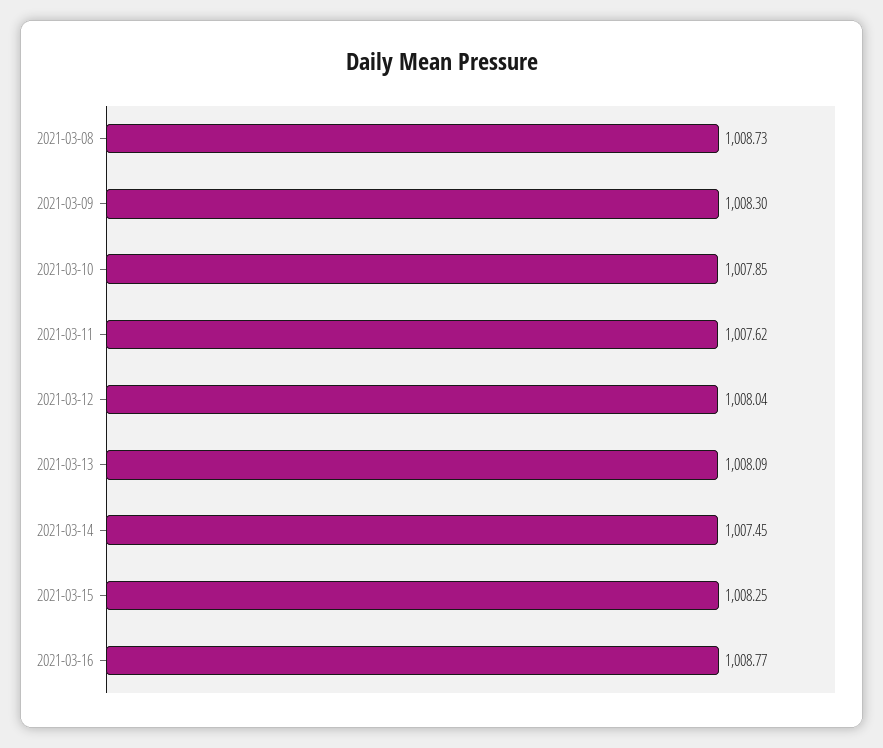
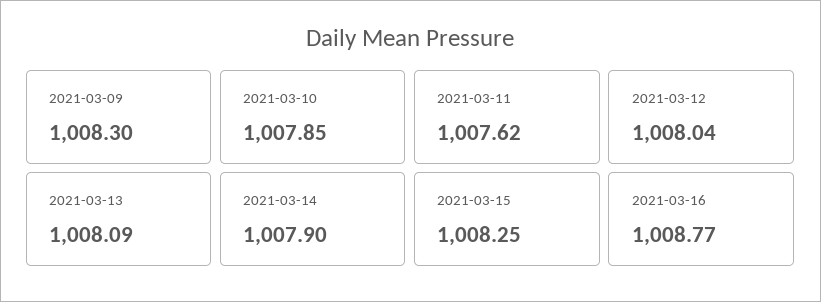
  {
-   "2021-03-08": 1008.73,
    "2021-03-09": 1008.3,
    "2021-03-10": 1007.85,
    "2021-03-11": 1007.62,
    "2021-03-12": 1008.04,
    "2021-03-13": 1008.09,
-   "2021-03-14": 1007.45,
+   "2021-03-14": 1007.9,
    "2021-03-15": 1008.25,
    "2021-03-16": 1008.77
  }

